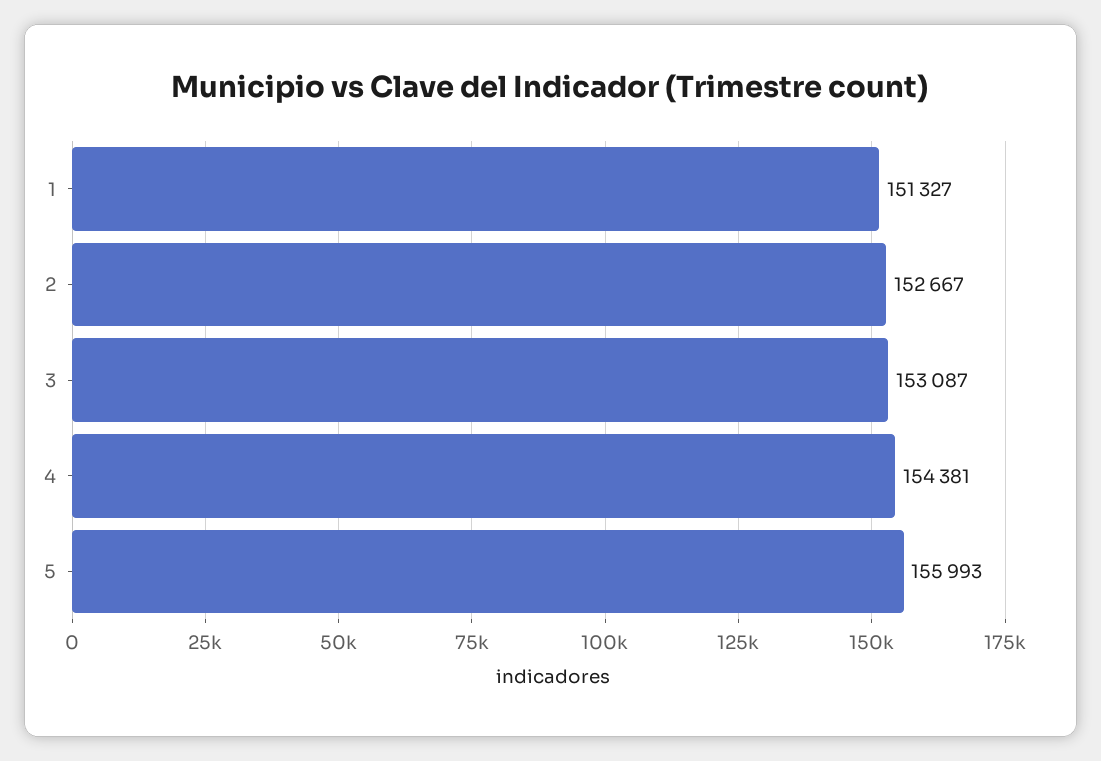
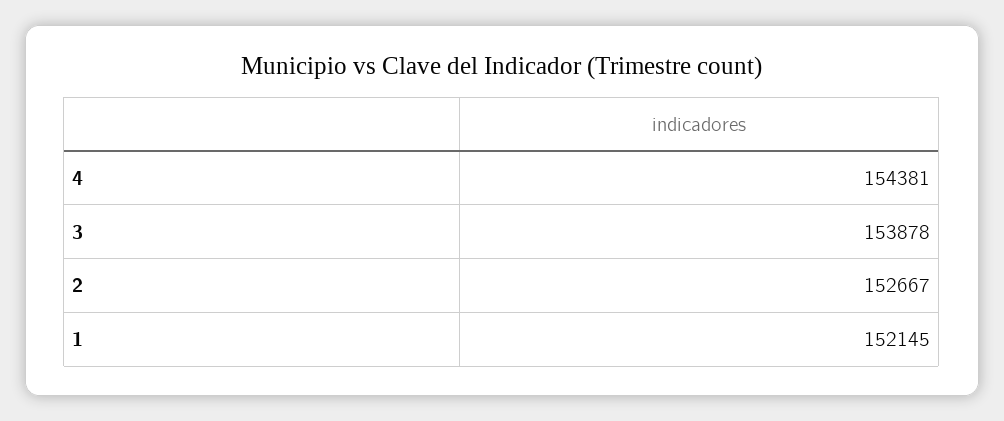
  {
-   "1": 151327,
+   "1": 152145,
    "2": 152667,
-   "3": 153087,
+   "3": 153878,
-   "4": 154381,
+   "4": 154381
-   "5": 155993
  }

